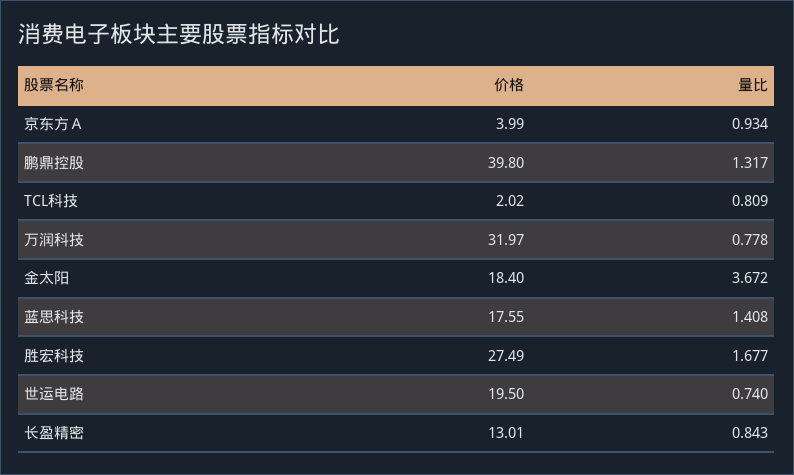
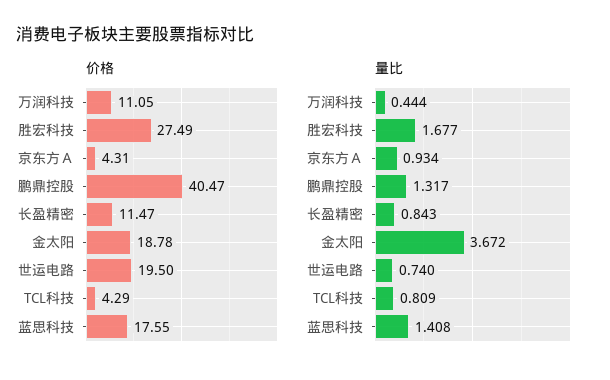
  {
    "价格": {
-     "京东方Ａ": 3.99,
+     "京东方Ａ": 4.31,
-     "鹏鼎控股": 39.8,
+     "鹏鼎控股": 40.47,
-     "TCL科技": 2.02,
+     "TCL科技": 4.29,
-     "万润科技": 31.97,
+     "万润科技": 11.05,
-     "金太阳": 18.4,
+     "金太阳": 18.78,
      "蓝思科技": 17.55,
      "胜宏科技": 27.49,
      "世运电路": 19.5,
-     "长盈精密": 13.01
+     "长盈精密": 11.47
    },
    "量比": {
      "京东方Ａ": 0.934,
      "鹏鼎控股": 1.317,
      "TCL科技": 0.809,
-     "万润科技": 0.778,
+     "万润科技": 0.444,
      "金太阳": 3.672,
      "蓝思科技": 1.408,
      "胜宏科技": 1.677,
      "世运电路": 0.74,
      "长盈精密": 0.843
    }
  }

